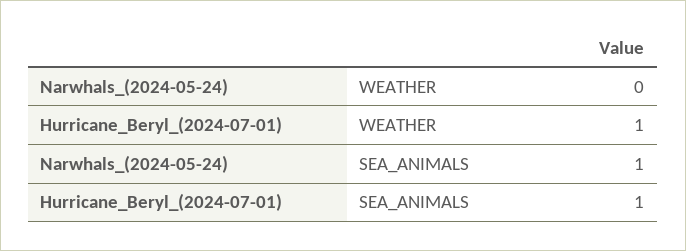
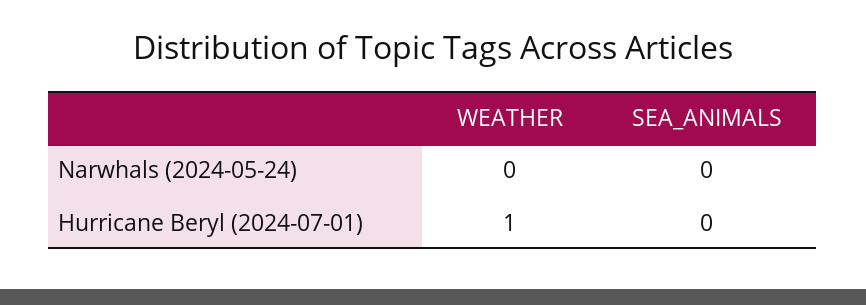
  {
    "Narwhals_(2024-05-24)": {
      "WEATHER": 0,
-     "SEA_ANIMALS": 1
+     "SEA_ANIMALS": 0
    },
    "Hurricane_Beryl_(2024-07-01)": {
      "WEATHER": 1,
-     "SEA_ANIMALS": 1
+     "SEA_ANIMALS": 0
    }
  }

